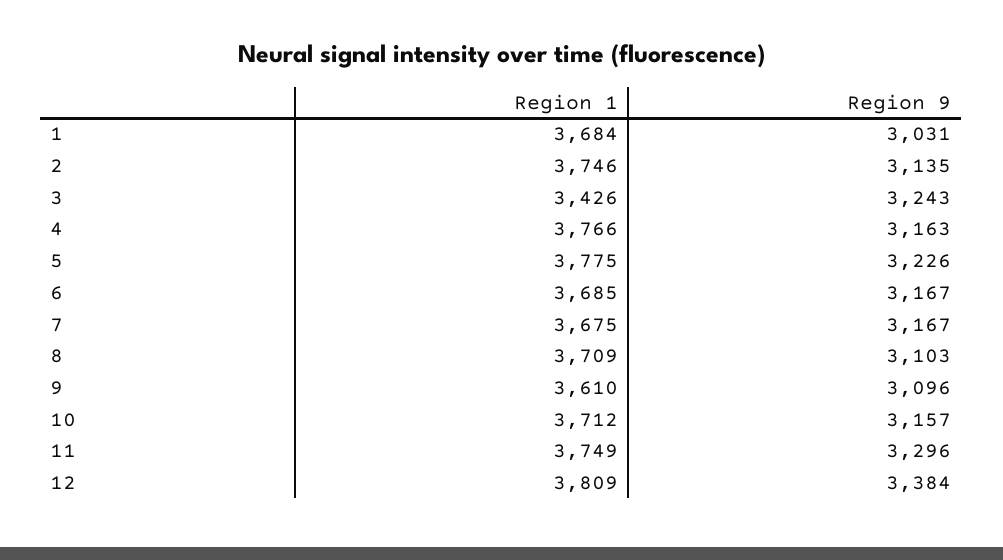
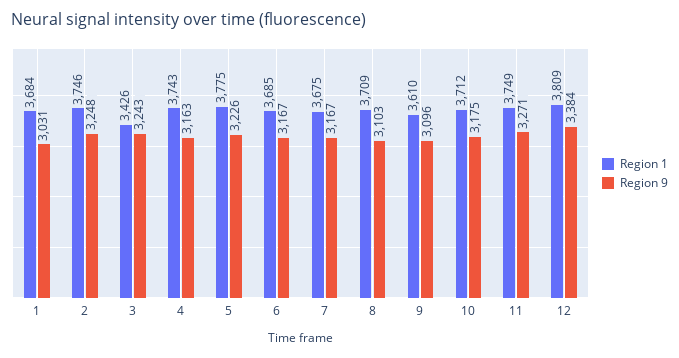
  {
    "Region 1": {
      "1": 3684,
      "2": 3746,
      "3": 3426,
-     "4": 3766,
+     "4": 3743,
      "5": 3775,
      "6": 3685,
      "7": 3675,
      "8": 3709,
      "9": 3610,
      "10": 3712,
      "11": 3749,
      "12": 3809
    },
    "Region 9": {
      "1": 3031,
-     "2": 3135,
+     "2": 3248,
      "3": 3243,
      "4": 3163,
      "5": 3226,
      "6": 3167,
      "7": 3167,
      "8": 3103,
      "9": 3096,
-     "10": 3157,
+     "10": 3175,
-     "11": 3296,
+     "11": 3271,
      "12": 3384
    }
  }

